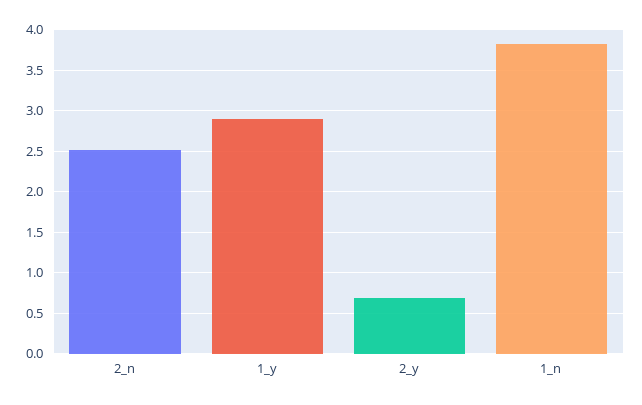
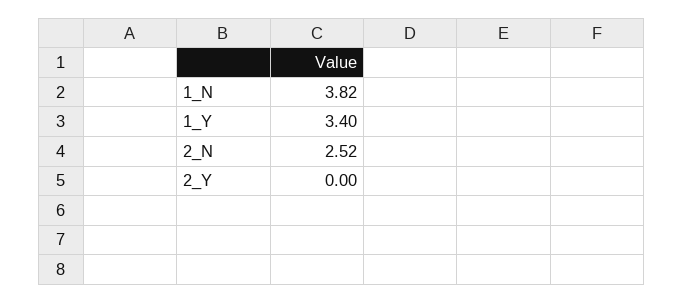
  {
    "2_n": 2.52,
-   "1_y": 2.9,
+   "1_y": 3.4,
-   "2_y": 0.7,
+   "2_y": 0,
    "1_n": 3.82
  }

